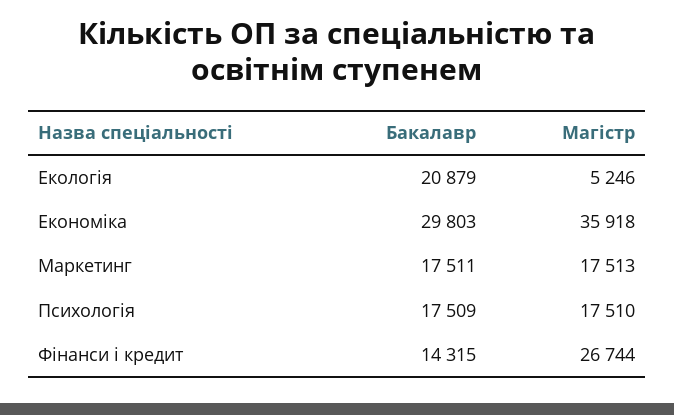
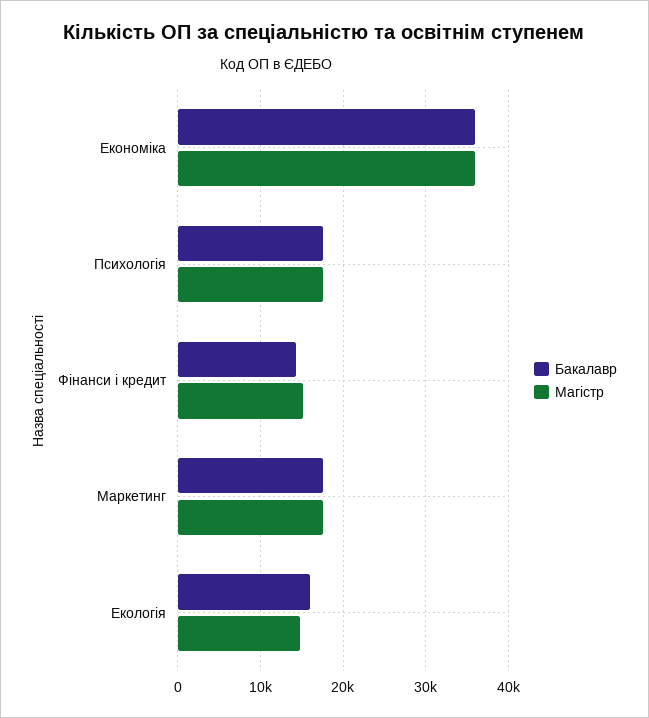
  {
    "Бакалавр": {
-     "Екологія": 20879,
+     "Екологія": 16000,
-     "Економіка": 29803,
+     "Економіка": 36000,
      "Маркетинг": 17511,
      "Психологія": 17509,
      "Фінанси і кредит": 14315
    },
    "Магістр": {
-     "Екологія": 5246,
+     "Екологія": 15000,
      "Економіка": 35918,
      "Маркетинг": 17513,
      "Психологія": 17510,
-     "Фінанси і кредит": 26744
+     "Фінанси і кредит": 15000
    }
  }

